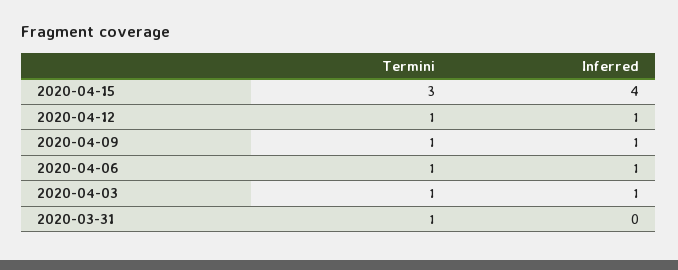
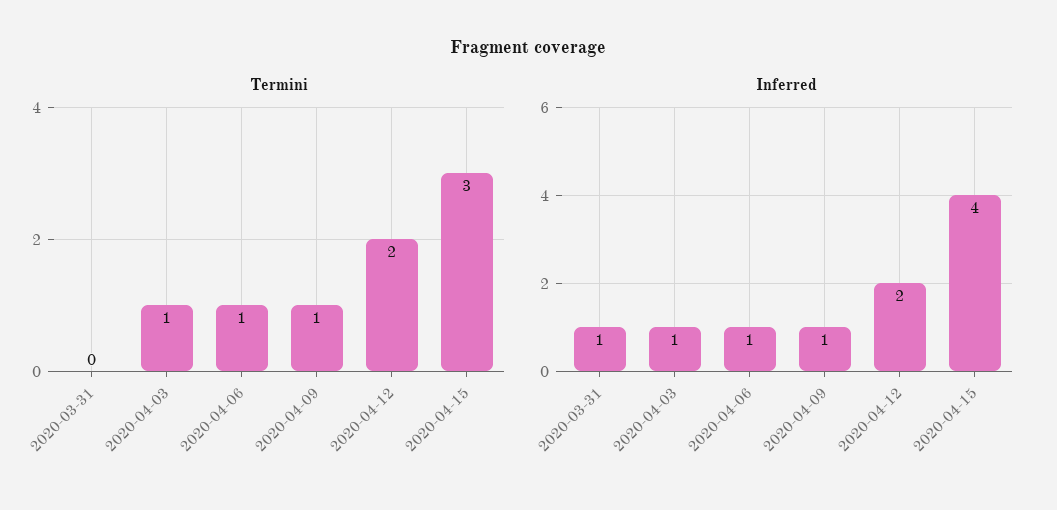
  {
    "Termini": {
      "2020-04-15": 3,
-     "2020-04-12": 1,
+     "2020-04-12": 2,
      "2020-04-09": 1,
      "2020-04-06": 1,
      "2020-04-03": 1,
-     "2020-03-31": 1
+     "2020-03-31": 0
    },
    "Inferred": {
      "2020-04-15": 4,
-     "2020-04-12": 1,
+     "2020-04-12": 2,
      "2020-04-09": 1,
      "2020-04-06": 1,
      "2020-04-03": 1,
-     "2020-03-31": 0
+     "2020-03-31": 1
    }
  }

